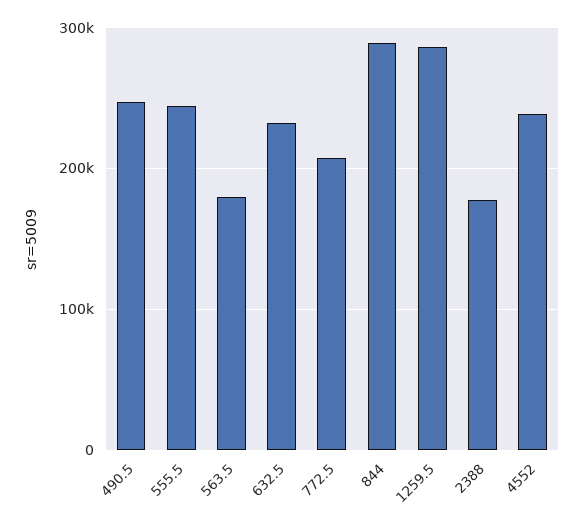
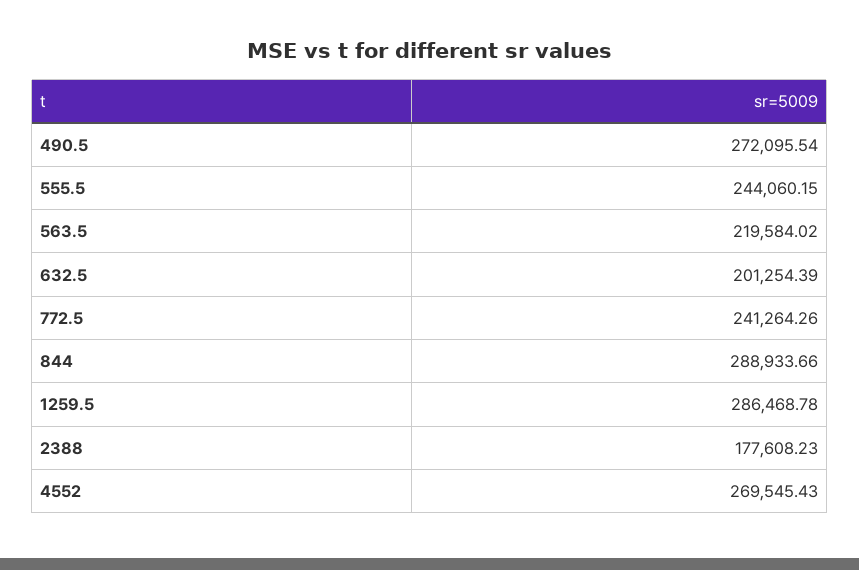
  {
-   "490.5": 250000,
+   "490.5": 272095.54,
    "555.5": 244060.15,
-   "563.5": 180000,
+   "563.5": 219584.02,
-   "632.5": 230000,
+   "632.5": 201254.39,
-   "772.5": 210000,
+   "772.5": 241264.26,
    "844": 288933.66,
    "1259.5": 286468.78,
    "2388": 177608.23,
-   "4552": 240000
+   "4552": 269545.43
  }

